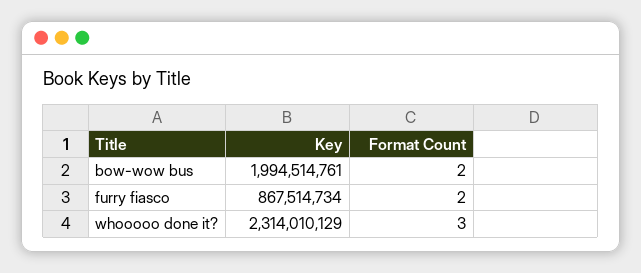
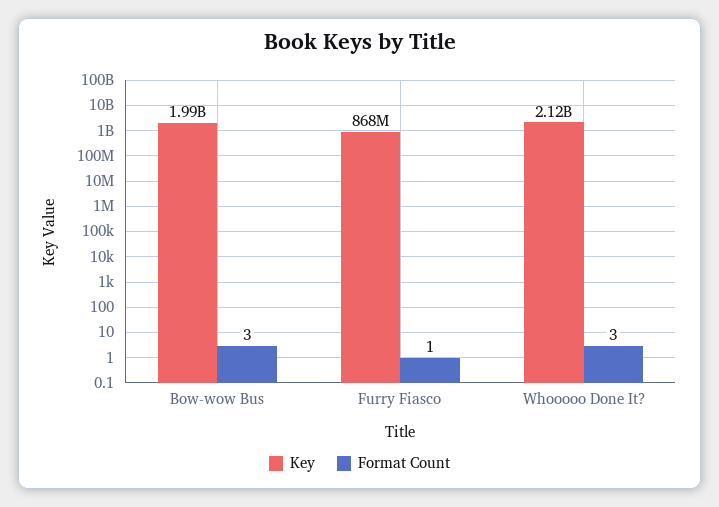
  {
    "Key": {
      "bow-wow bus": 1994514761,
      "furry fiasco": 867514734,
-     "whooooo done it?": 2314010129
+     "whooooo done it?": 2120000000
    },
    "Format Count": {
-     "bow-wow bus": 2,
+     "bow-wow bus": 3,
-     "furry fiasco": 2,
+     "furry fiasco": 1,
      "whooooo done it?": 3
    }
  }

